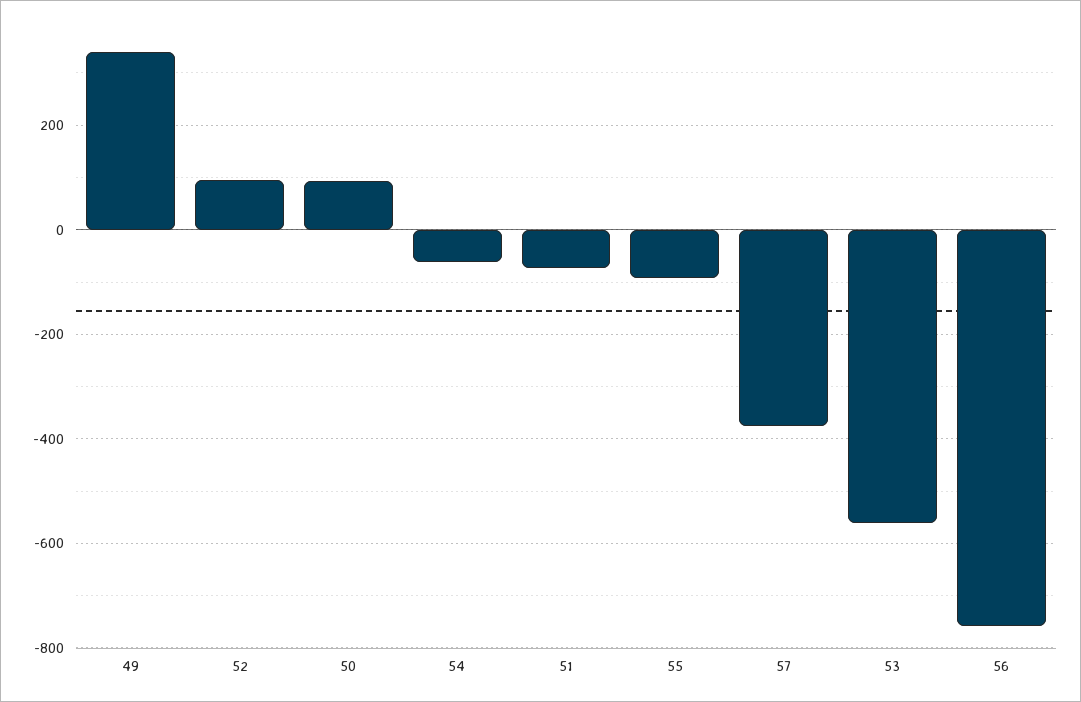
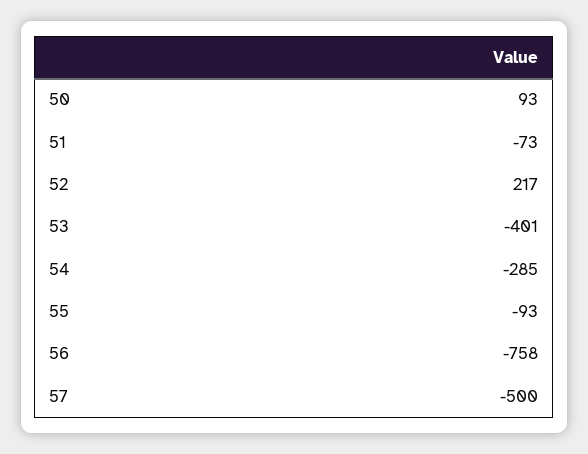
  {
-   "49": 340,
-   "52": 100,
+   "52": 217,
    "50": 93,
-   "54": -60,
+   "54": -285,
    "51": -73,
    "55": -93,
-   "57": -380,
+   "57": -500,
-   "53": -560,
+   "53": -401,
    "56": -758
  }

